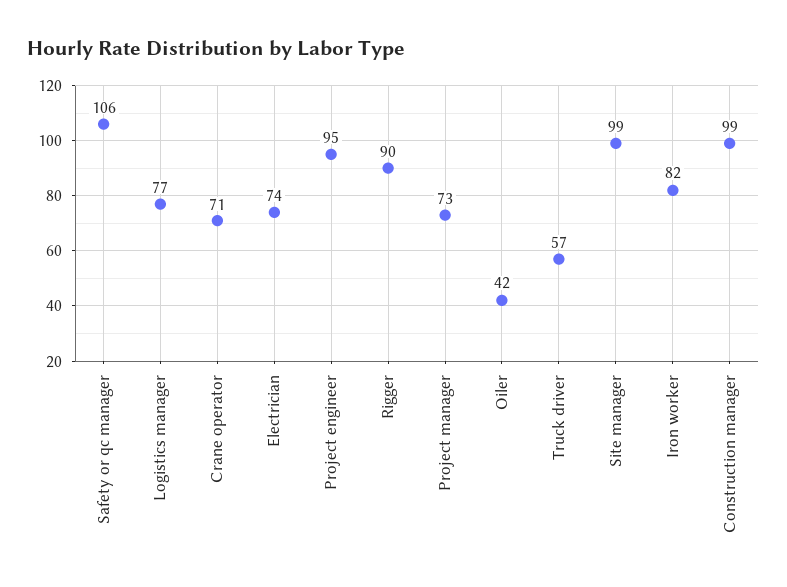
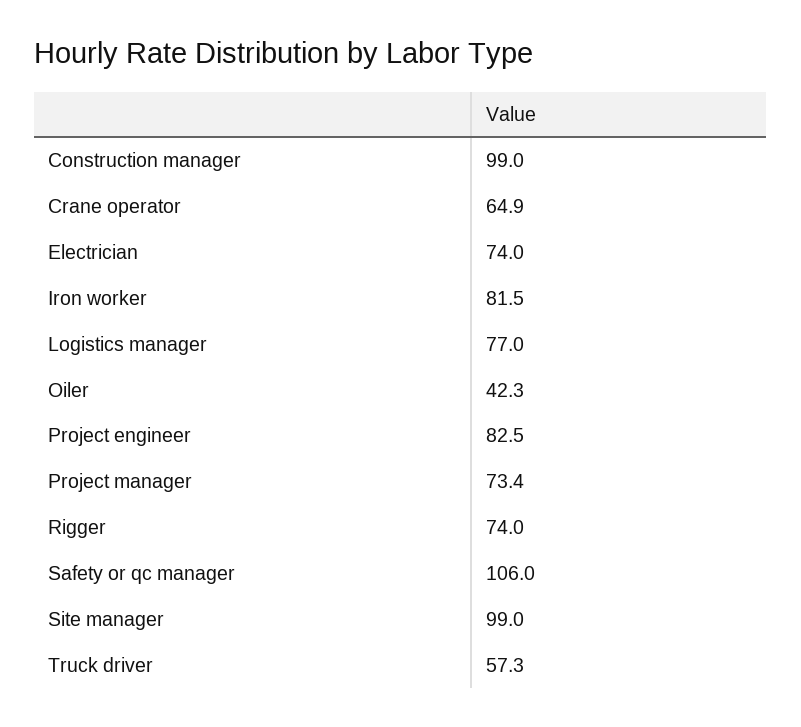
  {
    "Safety or qc manager": 106,
    "Logistics manager": 77,
-   "Crane operator": 71,
+   "Crane operator": 64.9,
    "Electrician": 74,
-   "Project engineer": 95,
+   "Project engineer": 82.5,
-   "Rigger": 90,
+   "Rigger": 74,
    "Project manager": 73.4,
    "Oiler": 42.3,
    "Truck driver": 57.3,
    "Site manager": 99,
    "Iron worker": 81.5,
    "Construction manager": 99
  }

